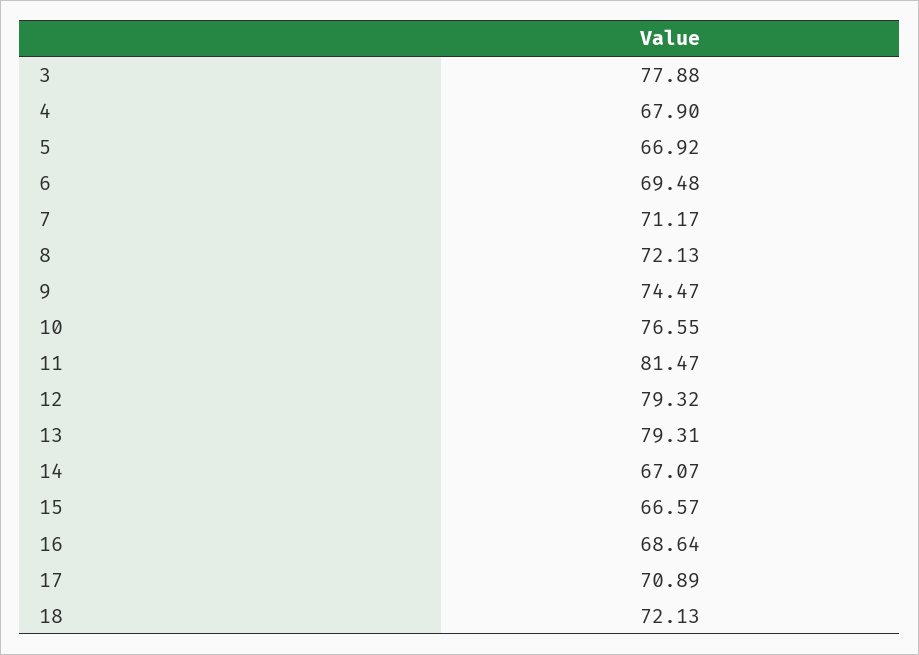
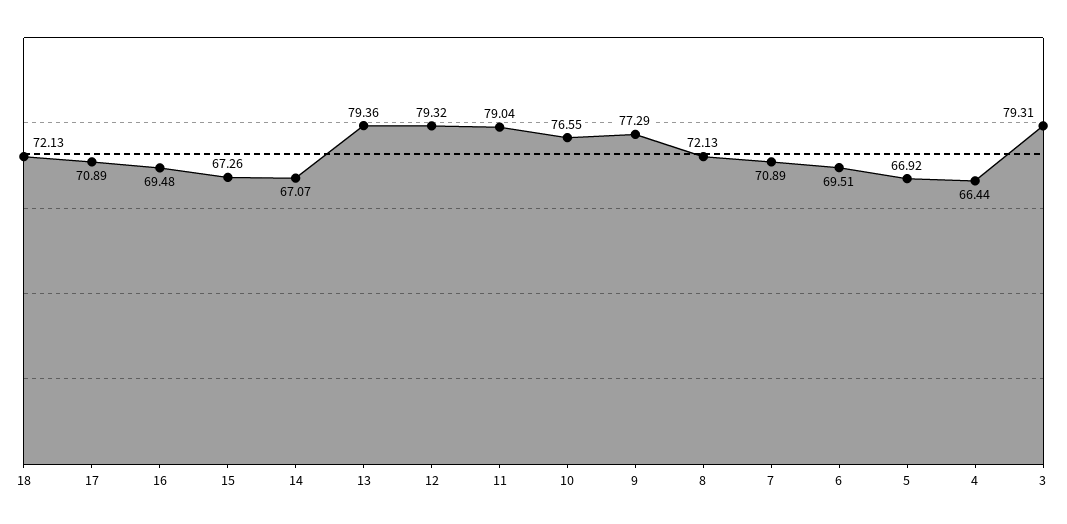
  {
-   "3": 77.88,
+   "3": 79.31,
-   "4": 67.9,
+   "4": 66.44,
    "5": 66.92,
-   "6": 69.48,
+   "6": 69.51,
-   "7": 71.17,
+   "7": 70.89,
    "8": 72.13,
-   "9": 74.47,
+   "9": 77.29,
    "10": 76.55,
-   "11": 81.47,
+   "11": 79.04,
    "12": 79.32,
-   "13": 79.31,
+   "13": 79.36,
    "14": 67.07,
-   "15": 66.57,
+   "15": 67.26,
-   "16": 68.64,
+   "16": 69.48,
    "17": 70.89,
    "18": 72.13
  }

